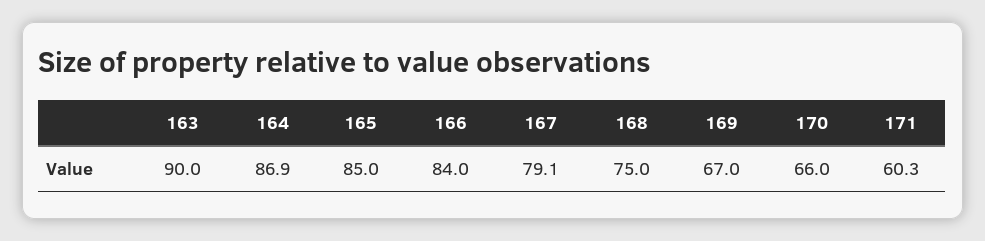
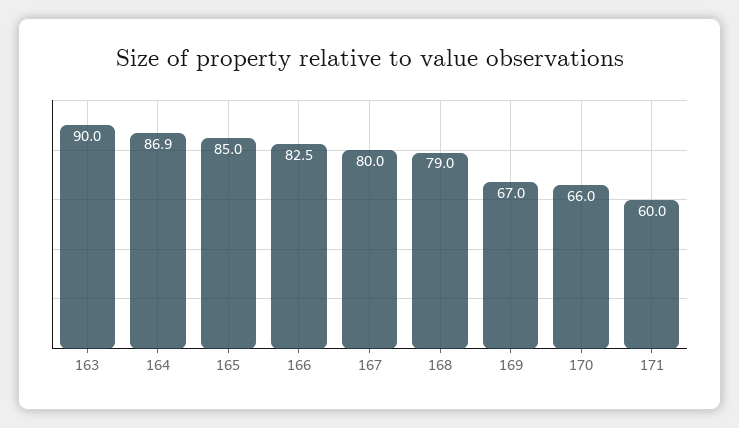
  {
    "163": 90,
    "164": 86.9,
    "165": 85,
-   "166": 84,
+   "166": 82.5,
-   "167": 79.1,
+   "167": 80,
-   "168": 75,
+   "168": 79,
    "169": 67,
    "170": 66,
-   "171": 60.3
+   "171": 60
  }

